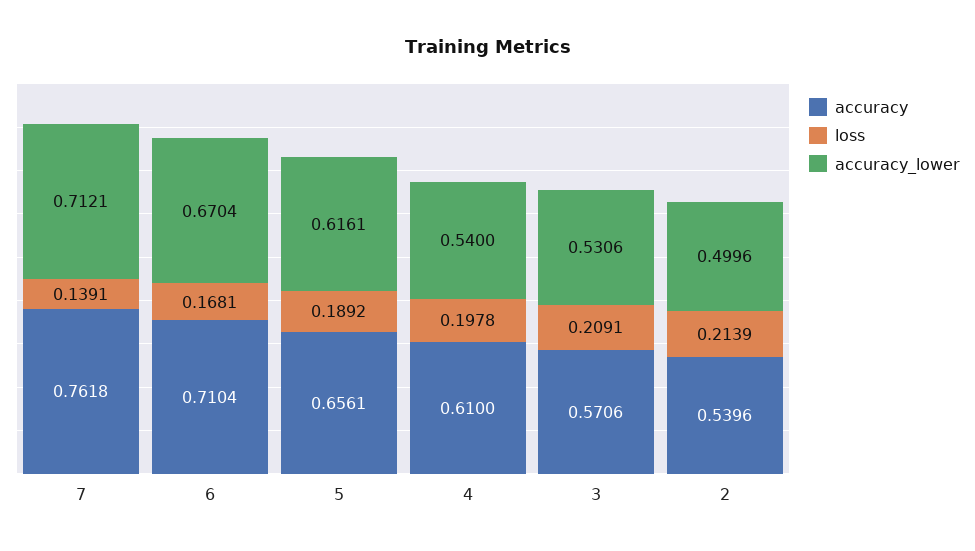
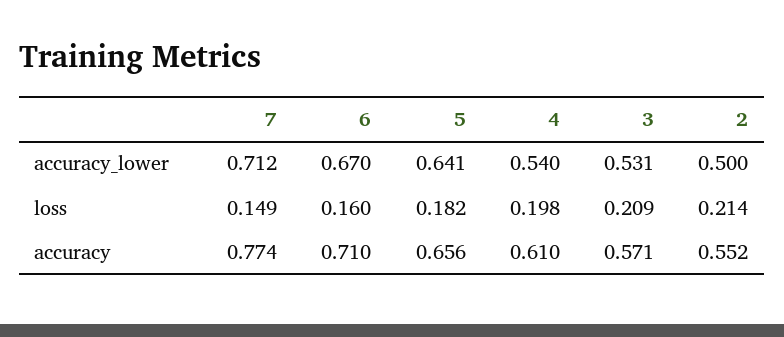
  {
    "accuracy": {
-     "7": 0.7618,
+     "7": 0.774,
      "6": 0.7104,
      "5": 0.6561,
      "4": 0.61,
      "3": 0.5706,
-     "2": 0.5396
+     "2": 0.552
    },
    "loss": {
-     "7": 0.1391,
+     "7": 0.149,
-     "6": 0.1681,
+     "6": 0.16,
-     "5": 0.1892,
+     "5": 0.182,
      "4": 0.1978,
      "3": 0.2091,
      "2": 0.2139
    },
    "accuracy_lower": {
      "7": 0.7121,
      "6": 0.6704,
-     "5": 0.6161,
+     "5": 0.641,
      "4": 0.54,
      "3": 0.5306,
      "2": 0.4996
    }
  }

